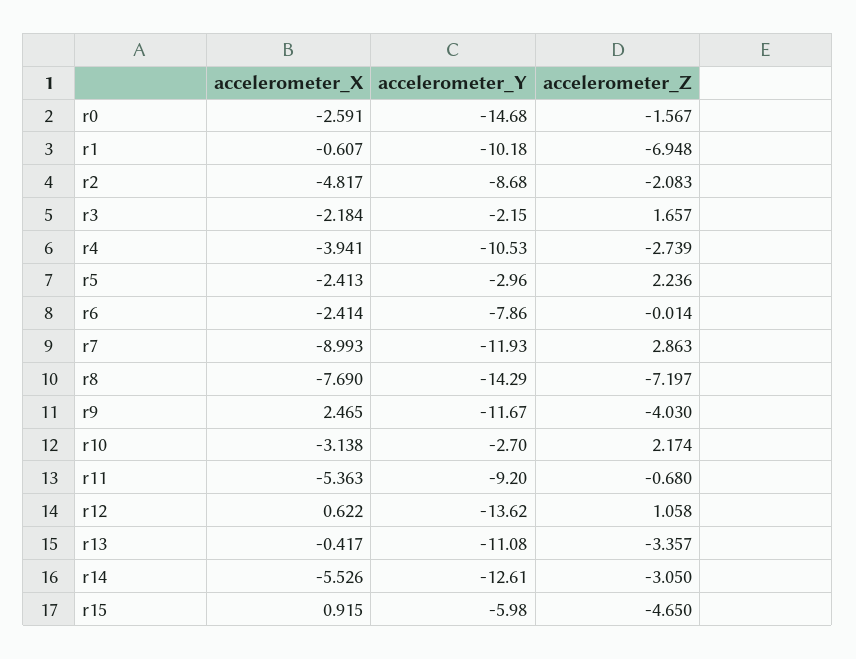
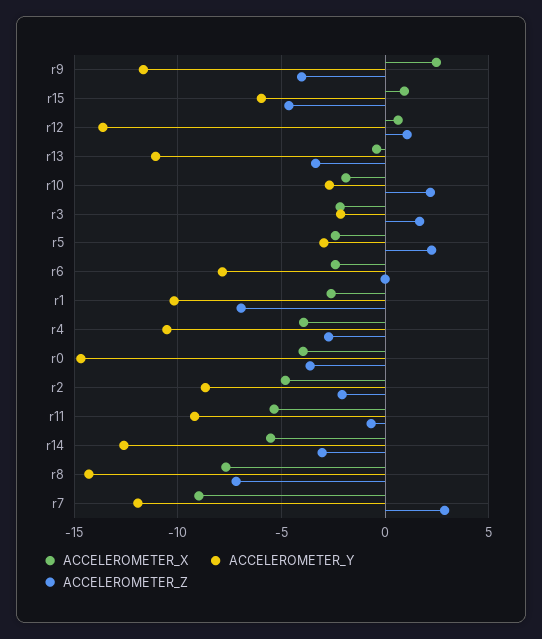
  {
    "accelerometer_X": {
-     "r0": -2.591,
+     "r0": -4,
-     "r1": -0.607,
+     "r1": -2.5,
      "r2": -4.817,
      "r3": -2.184,
      "r4": -3.941,
      "r5": -2.413,
      "r6": -2.414,
      "r7": -8.993,
      "r8": -7.69,
      "r9": 2.465,
-     "r10": -3.138,
+     "r10": -2,
      "r11": -5.363,
      "r12": 0.622,
      "r13": -0.417,
      "r14": -5.526,
      "r15": 0.915
    },
    "accelerometer_Y": {
      "r0": -14.68,
      "r1": -10.18,
      "r2": -8.68,
      "r3": -2.15,
      "r4": -10.53,
      "r5": -2.96,
      "r6": -7.86,
      "r7": -11.93,
      "r8": -14.29,
      "r9": -11.67,
      "r10": -2.7,
      "r11": -9.2,
      "r12": -13.62,
      "r13": -11.08,
      "r14": -12.61,
      "r15": -5.98
    },
    "accelerometer_Z": {
-     "r0": -1.567,
+     "r0": -3.5,
      "r1": -6.948,
      "r2": -2.083,
      "r3": 1.657,
      "r4": -2.739,
      "r5": 2.236,
      "r6": -0.014,
      "r7": 2.863,
      "r8": -7.197,
      "r9": -4.03,
      "r10": 2.174,
      "r11": -0.68,
      "r12": 1.058,
      "r13": -3.357,
      "r14": -3.05,
      "r15": -4.65
    }
  }

